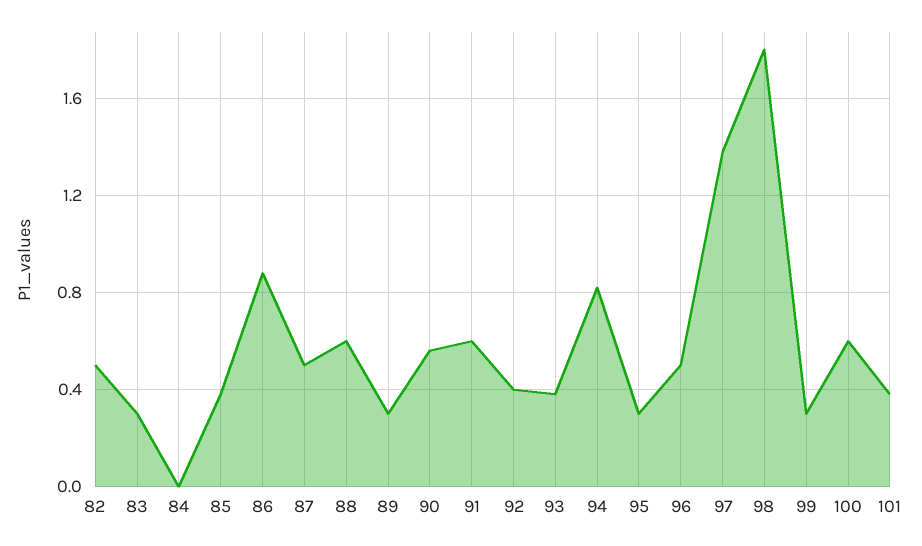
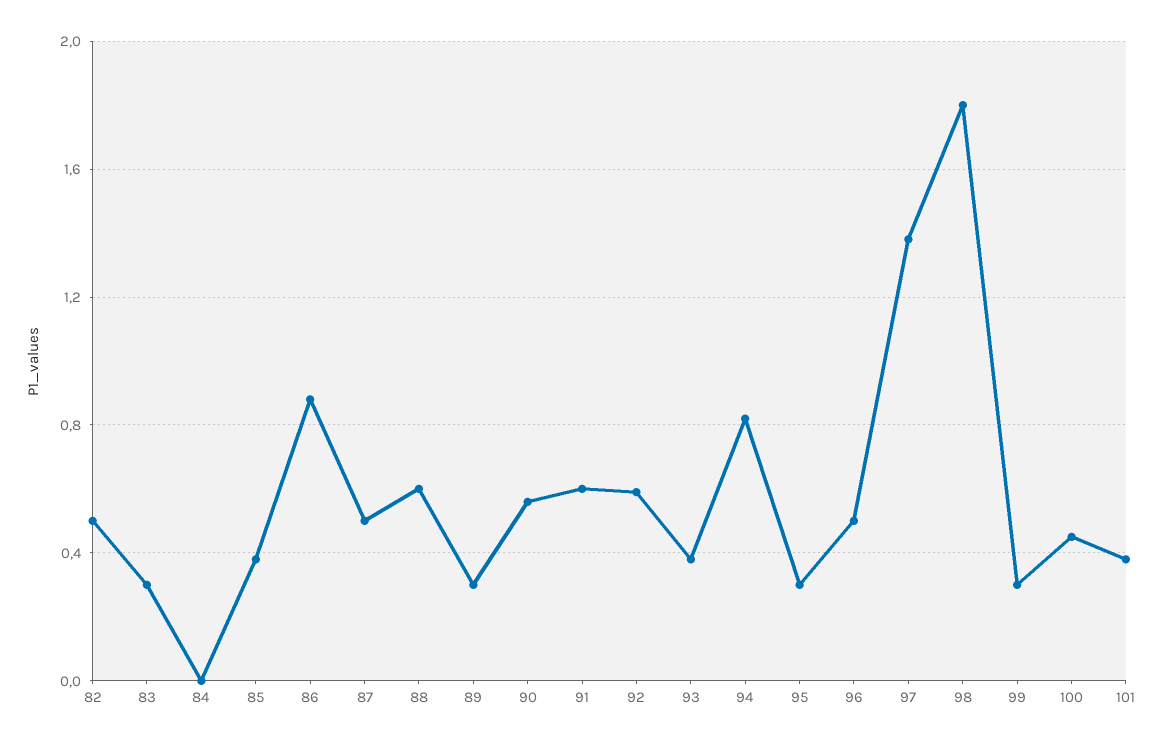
  {
    "82": 0.5,
    "83": 0.3,
    "84": 0,
    "85": 0.4,
    "86": 0.9,
    "87": 0.5,
    "88": 0.6,
    "89": 0.3,
    "90": 0.55,
    "91": 0.6,
-   "92": 0.4,
+   "92": 0.6,
    "93": 0.4,
    "94": 0.8,
    "95": 0.3,
    "96": 0.5,
    "97": 1.4,
    "98": 1.8,
    "99": 0.3,
-   "100": 0.6,
+   "100": 0.45,
    "101": 0.4
  }

